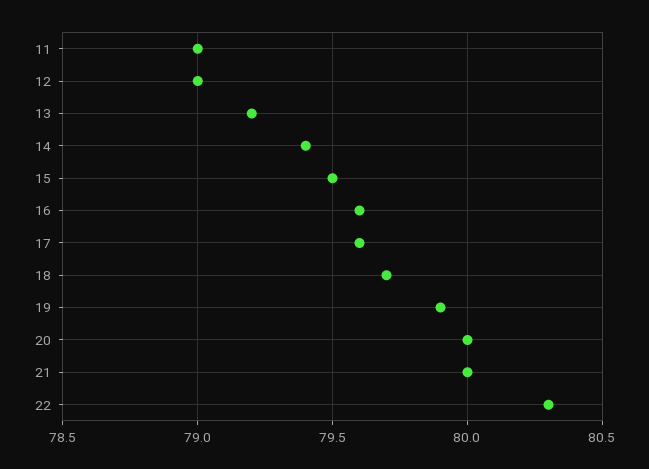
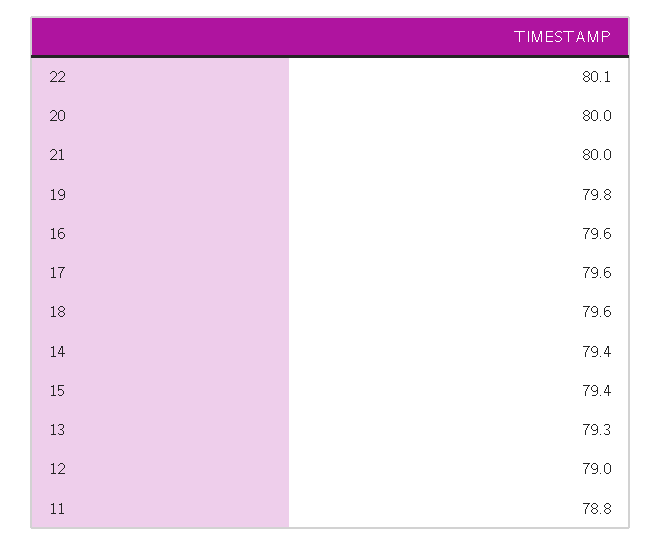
  {
-   "11": 79,
+   "11": 78.8,
    "12": 79,
-   "13": 79.2,
+   "13": 79.3,
    "14": 79.4,
-   "15": 79.5,
+   "15": 79.4,
    "16": 79.6,
    "17": 79.6,
-   "18": 79.7,
+   "18": 79.6,
-   "19": 79.9,
+   "19": 79.8,
    "20": 80,
    "21": 80,
-   "22": 80.3
+   "22": 80.1
  }

